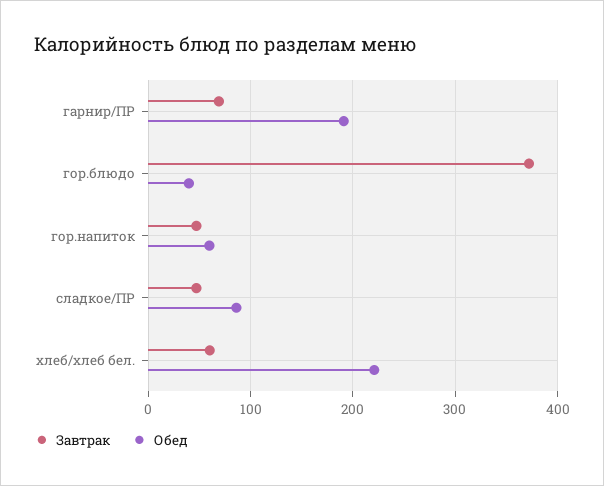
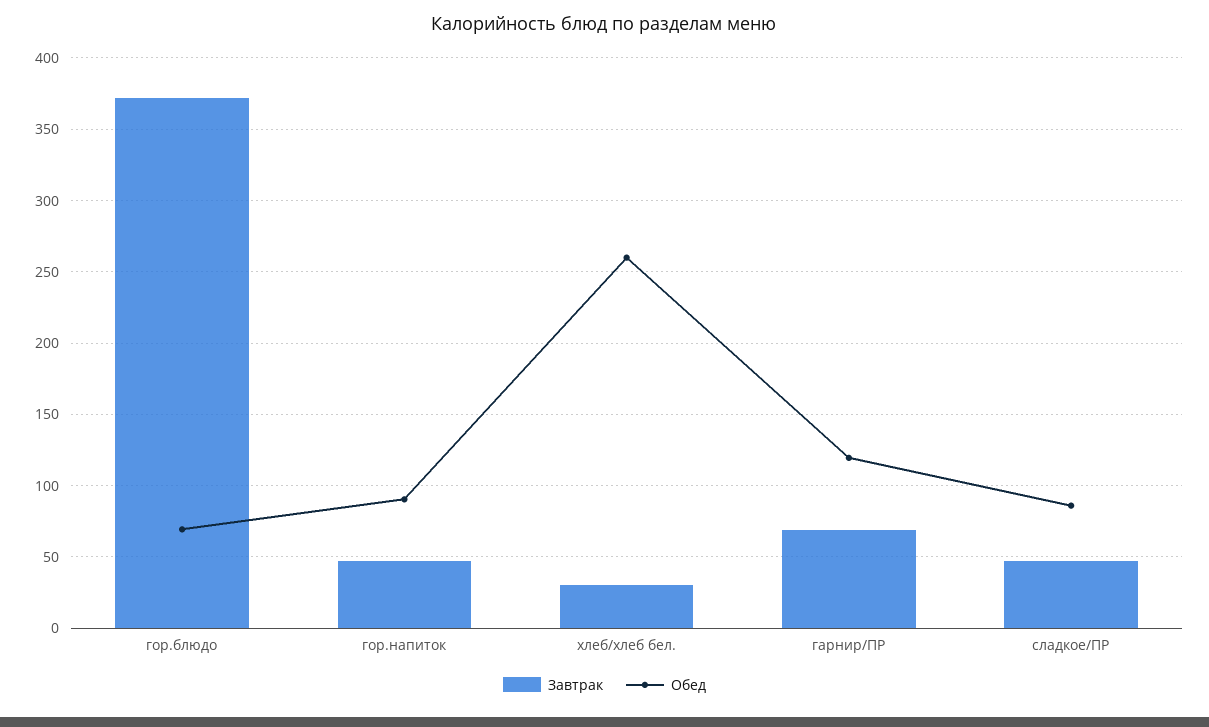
  {
    "Завтрак": {
      "гарнир/ПР": 70,
      "гор.блюдо": 370,
      "гор.напиток": 45,
      "сладкое/ПР": 45,
-     "хлеб/хлеб бел.": 60
+     "хлеб/хлеб бел.": 30
    },
    "Обед": {
-     "гарнир/ПР": 190,
+     "гарнир/ПР": 120,
-     "гор.блюдо": 40,
+     "гор.блюдо": 70,
-     "гор.напиток": 60,
+     "гор.напиток": 90,
      "сладкое/ПР": 85,
-     "хлеб/хлеб бел.": 220
+     "хлеб/хлеб бел.": 260
    }
  }

